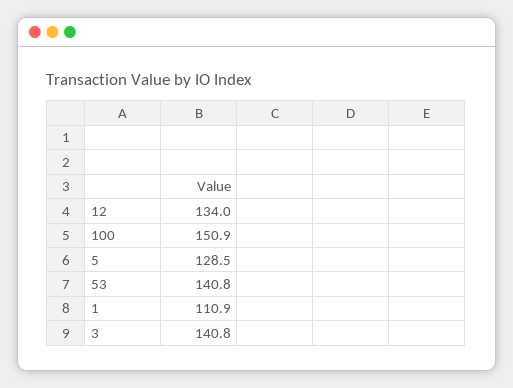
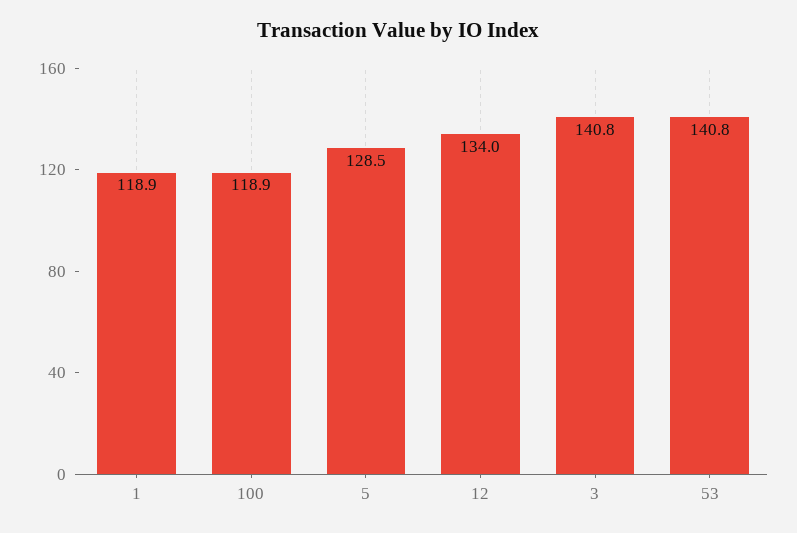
  {
    "12": 134,
-   "100": 150.9,
+   "100": 118.9,
    "5": 128.5,
    "53": 140.8,
-   "1": 110.9,
+   "1": 118.9,
    "3": 140.8
  }

